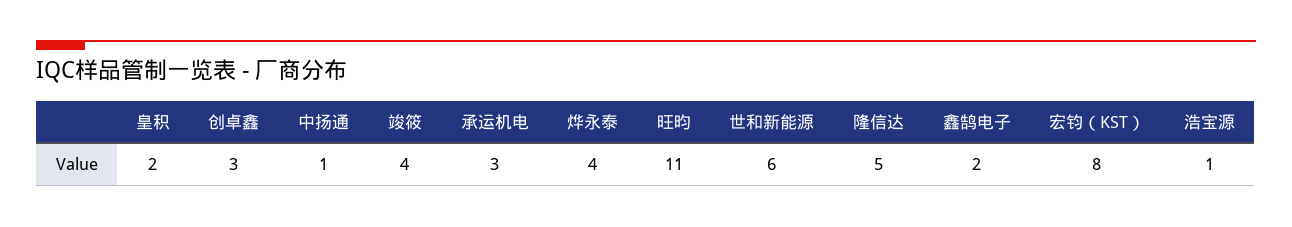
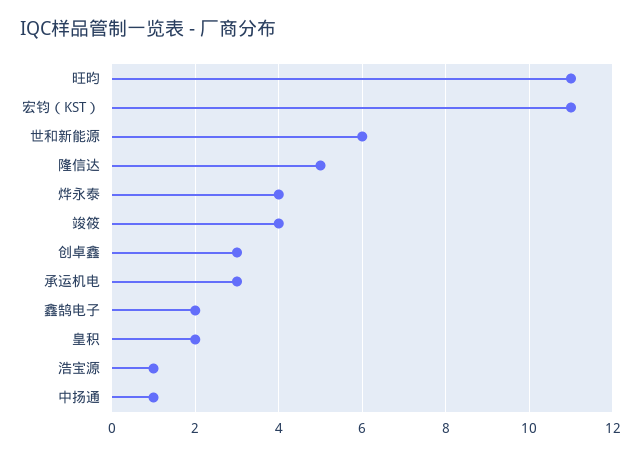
  {
    "皇积": 2,
    "创卓鑫": 3,
    "中扬通": 1,
    "竣筱": 4,
    "承运机电": 3,
    "烨永泰": 4,
    "旺昀": 11,
    "世和新能源": 6,
    "隆信达": 5,
    "鑫鹄电子": 2,
-   "宏钧（KST）": 8,
+   "宏钧（KST）": 11,
    "浩宝源": 1
  }

